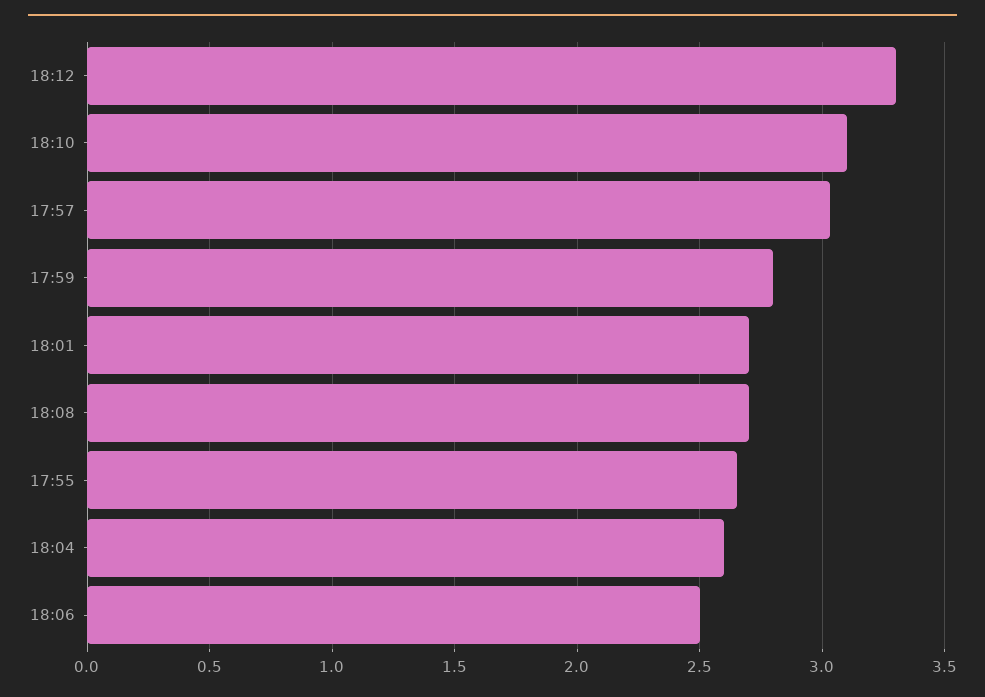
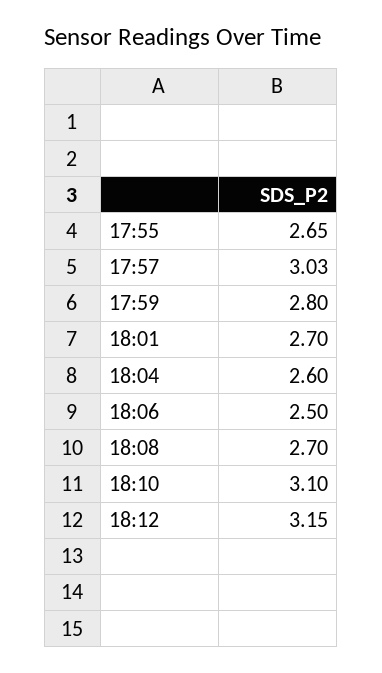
  {
-   "18:12": 3.3,
+   "18:12": 3.15,
    "18:10": 3.1,
    "17:57": 3.03,
    "17:59": 2.8,
    "18:01": 2.7,
    "18:08": 2.7,
    "17:55": 2.65,
    "18:04": 2.6,
    "18:06": 2.5
  }

